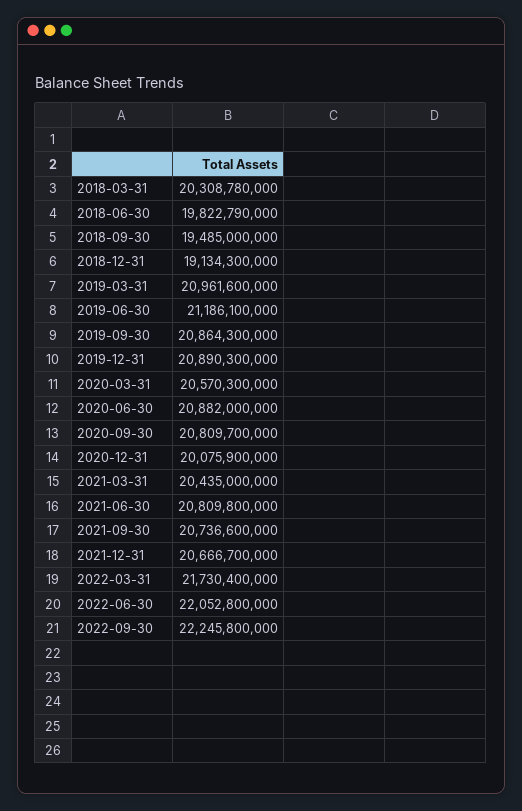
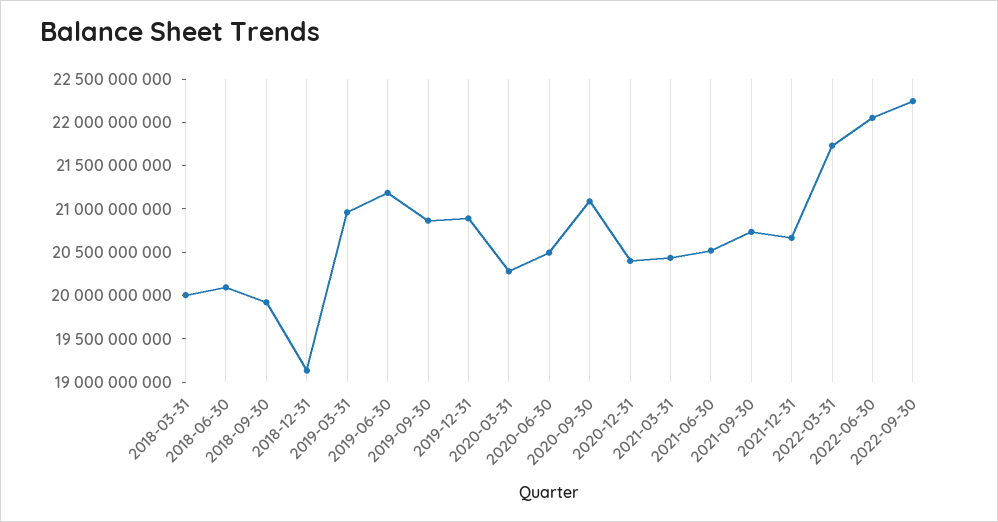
  {
-   "2018-03-31": 20308780000,
+   "2018-03-31": 20000000000,
-   "2018-06-30": 19822790000,
+   "2018-06-30": 20100000000,
-   "2018-09-30": 19485000000,
+   "2018-09-30": 19900000000,
    "2018-12-31": 19134300000,
    "2019-03-31": 20961600000,
    "2019-06-30": 21186100000,
    "2019-09-30": 20864300000,
    "2019-12-31": 20890300000,
-   "2020-03-31": 20570300000,
+   "2020-03-31": 20300000000,
-   "2020-06-30": 20882000000,
+   "2020-06-30": 20500000000,
-   "2020-09-30": 20809700000,
+   "2020-09-30": 21100000000,
-   "2020-12-31": 20075900000,
+   "2020-12-31": 20400000000,
    "2021-03-31": 20435000000,
-   "2021-06-30": 20809800000,
+   "2021-06-30": 20500000000,
    "2021-09-30": 20736600000,
    "2021-12-31": 20666700000,
    "2022-03-31": 21730400000,
    "2022-06-30": 22052800000,
    "2022-09-30": 22245800000
  }

